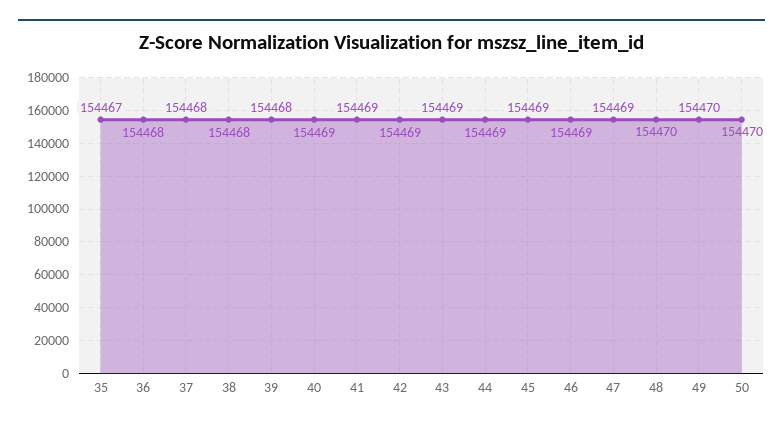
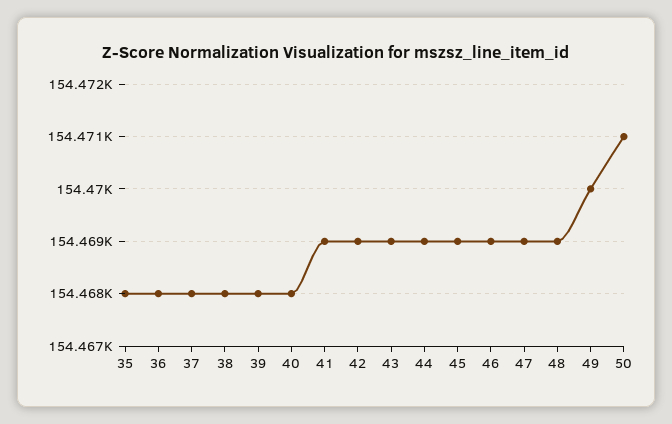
  {
-   "35": 154467,
+   "35": 154468,
    "36": 154468,
    "37": 154468,
    "38": 154468,
    "39": 154468,
-   "40": 154469,
+   "40": 154468,
    "41": 154469,
    "42": 154469,
    "43": 154469,
    "44": 154469,
    "45": 154469,
    "46": 154469,
    "47": 154469,
-   "48": 154470,
+   "48": 154469,
    "49": 154470,
-   "50": 154470
+   "50": 154471
  }

